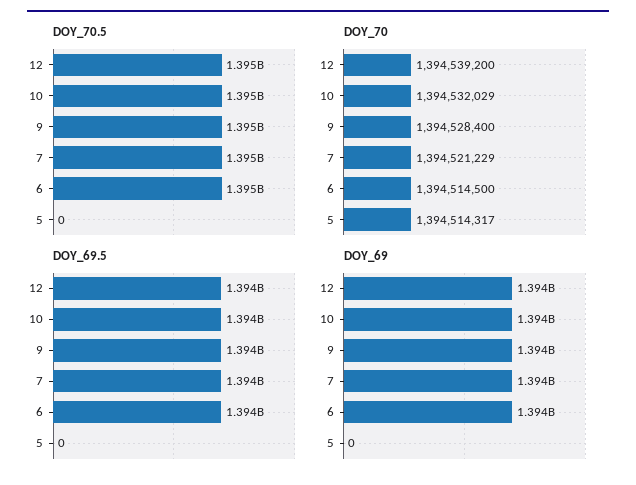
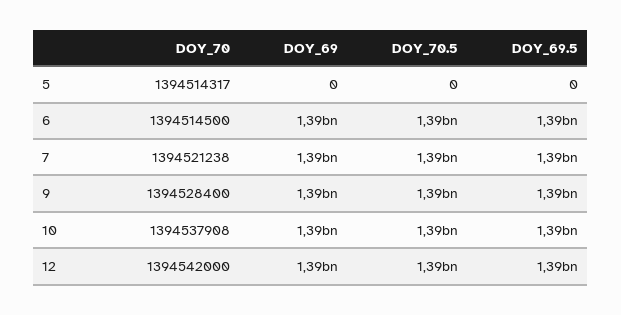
  {
    "DOY_70.5": {
      "12": 1395000000,
      "10": 1395000000,
      "9": 1395000000,
      "7": 1395000000,
      "6": 1395000000,
      "5": 0
    },
    "DOY_70": {
-     "12": 1394539200,
+     "12": 1394542000,
-     "10": 1394532029,
+     "10": 1394537908,
      "9": 1394528400,
-     "7": 1394521229,
+     "7": 1394521238,
      "6": 1394514500,
      "5": 1394514317
    },
    "DOY_69.5": {
      "12": 1394000000,
      "10": 1394000000,
      "9": 1394000000,
      "7": 1394000000,
      "6": 1394000000,
      "5": 0
    },
    "DOY_69": {
      "12": 1394000000,
      "10": 1394000000,
      "9": 1394000000,
      "7": 1394000000,
      "6": 1394000000,
      "5": 0
    }
  }

